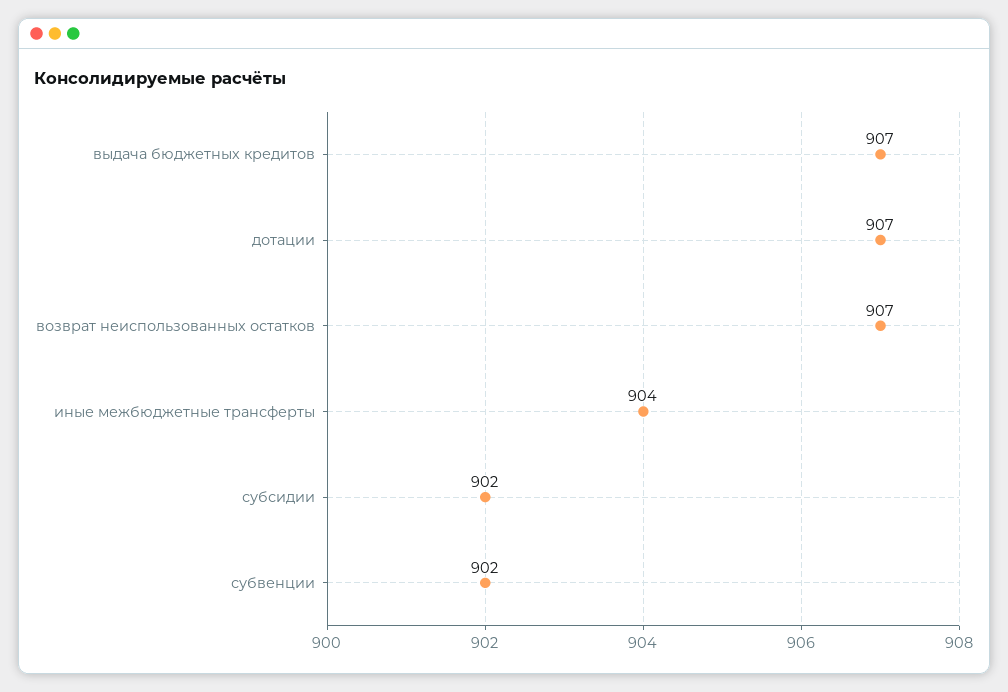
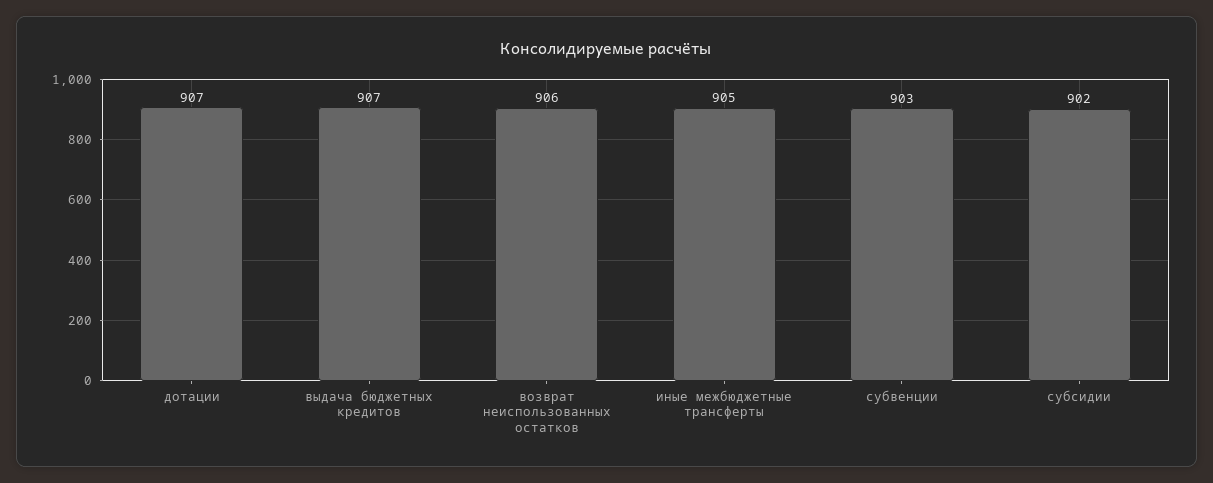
  {
    "выдача бюджетных кредитов": 907,
    "дотации": 907,
-   "возврат неиспользованных остатков": 907,
+   "возврат неиспользованных остатков": 906,
-   "иные межбюджетные трансферты": 904,
+   "иные межбюджетные трансферты": 905,
    "субсидии": 902,
-   "субвенции": 902
+   "субвенции": 903
  }

